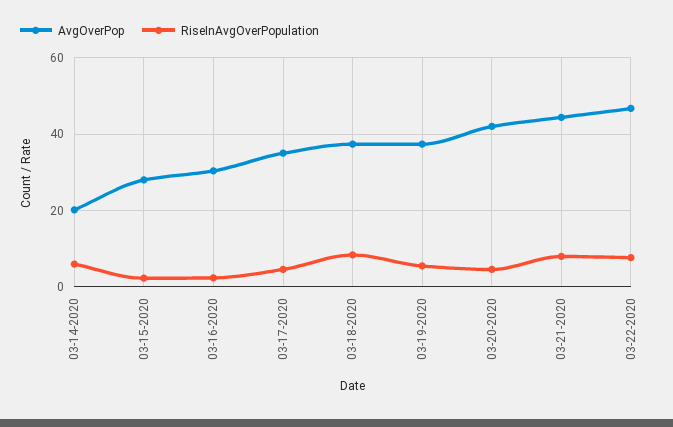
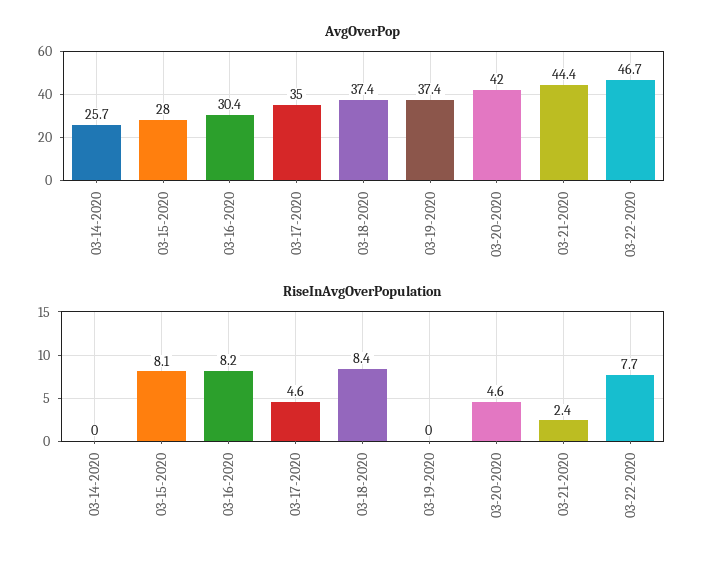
  {
    "AvgOverPop": {
-     "03-14-2020": 20,
+     "03-14-2020": 25.7,
      "03-15-2020": 28,
      "03-16-2020": 30.4,
      "03-17-2020": 35,
      "03-18-2020": 37.4,
      "03-19-2020": 37.4,
      "03-20-2020": 42,
      "03-21-2020": 44.4,
      "03-22-2020": 46.7
    },
    "RiseInAvgOverPopulation": {
-     "03-14-2020": 6,
+     "03-14-2020": 0,
-     "03-15-2020": 2,
+     "03-15-2020": 8.1,
-     "03-16-2020": 2,
+     "03-16-2020": 8.2,
      "03-17-2020": 4.6,
      "03-18-2020": 8.4,
-     "03-19-2020": 6,
+     "03-19-2020": 0,
      "03-20-2020": 4.6,
-     "03-21-2020": 8,
+     "03-21-2020": 2.4,
      "03-22-2020": 7.7
    }
  }

